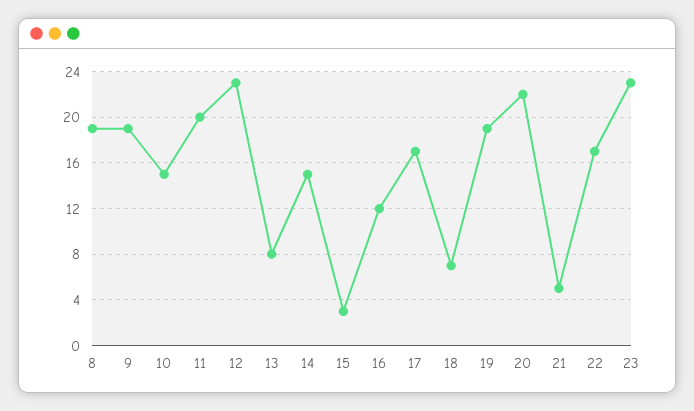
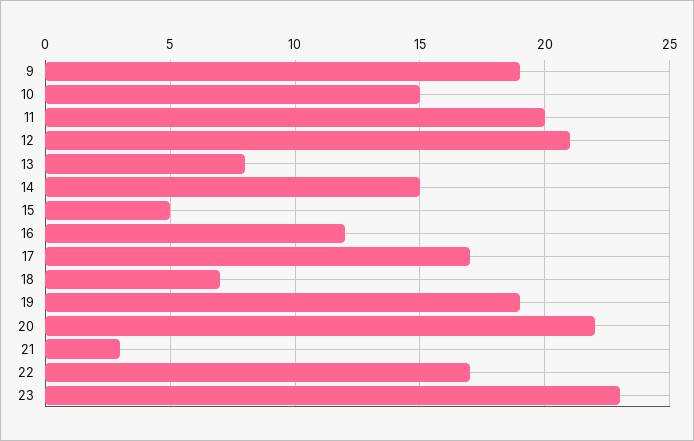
  {
-   "8": 19,
    "9": 19,
    "10": 15,
    "11": 20,
-   "12": 23,
+   "12": 21,
    "13": 8,
    "14": 15,
-   "15": 3,
+   "15": 5,
    "16": 12,
    "17": 17,
    "18": 7,
    "19": 19,
    "20": 22,
-   "21": 5,
+   "21": 3,
    "22": 17,
    "23": 23
  }

